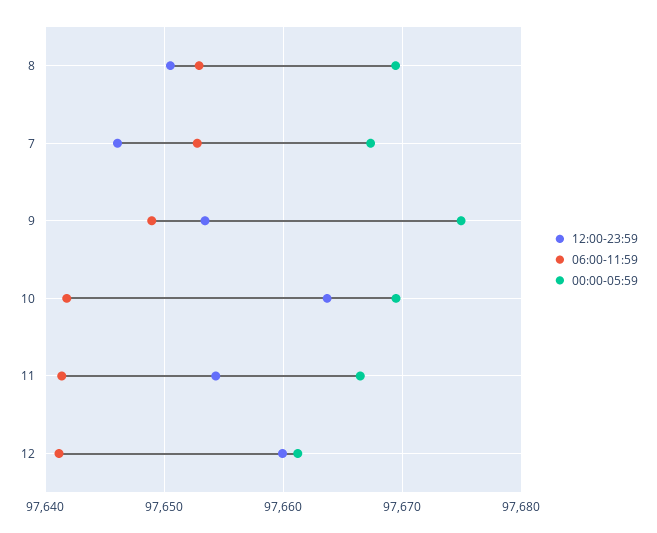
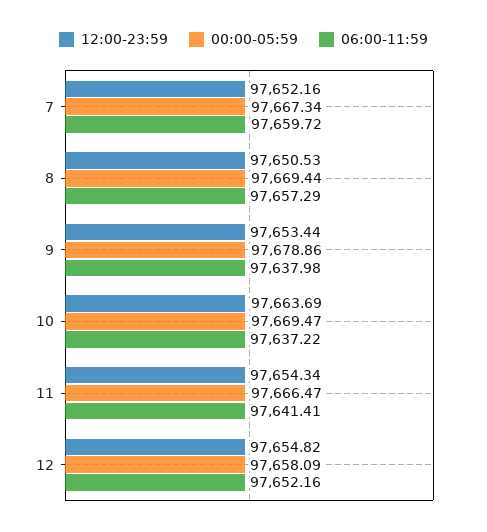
  {
    "12:00-23:59": {
      "8": 97650.53,
-     "7": 97646,
+     "7": 97652.16,
      "9": 97653.44,
      "10": 97663.69,
      "11": 97654.34,
-     "12": 97660
+     "12": 97654.82
    },
    "06:00-11:59": {
-     "8": 97653,
+     "8": 97657.29,
-     "7": 97653,
+     "7": 97659.72,
-     "9": 97649,
+     "9": 97637.98,
-     "10": 97642,
+     "10": 97637.22,
      "11": 97641.41,
-     "12": 97641
+     "12": 97652.16
    },
    "00:00-05:59": {
      "8": 97669.44,
      "7": 97667.34,
-     "9": 97675,
+     "9": 97678.86,
      "10": 97669.47,
      "11": 97666.47,
-     "12": 97661
+     "12": 97658.09
    }
  }

